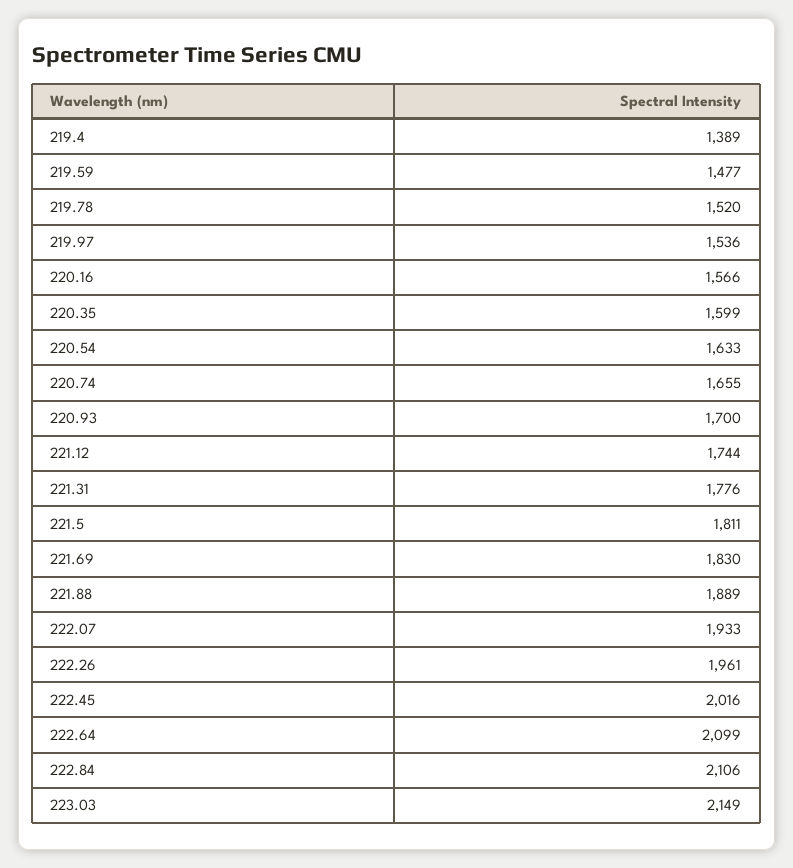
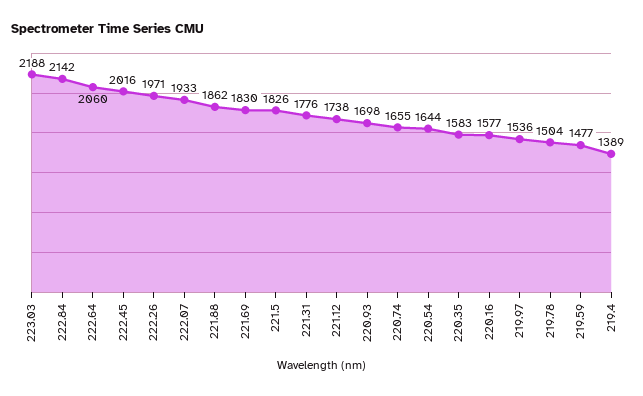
  {
    "219.4": 1389,
    "219.59": 1477,
-   "219.78": 1520,
+   "219.78": 1504,
    "219.97": 1536,
-   "220.16": 1566,
+   "220.16": 1577,
-   "220.35": 1599,
+   "220.35": 1583,
-   "220.54": 1633,
+   "220.54": 1644,
    "220.74": 1655,
-   "220.93": 1700,
+   "220.93": 1698,
-   "221.12": 1744,
+   "221.12": 1738,
    "221.31": 1776,
-   "221.5": 1811,
+   "221.5": 1826,
    "221.69": 1830,
-   "221.88": 1889,
+   "221.88": 1862,
    "222.07": 1933,
-   "222.26": 1961,
+   "222.26": 1971,
    "222.45": 2016,
-   "222.64": 2099,
+   "222.64": 2060,
-   "222.84": 2106,
+   "222.84": 2142,
-   "223.03": 2149
+   "223.03": 2188
  }

